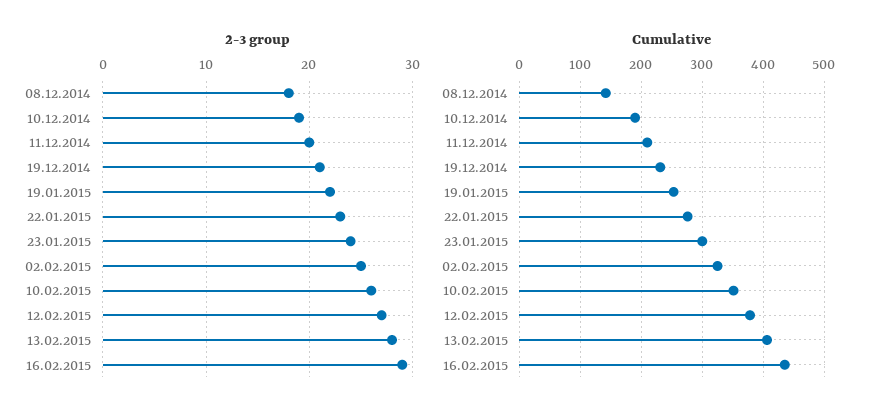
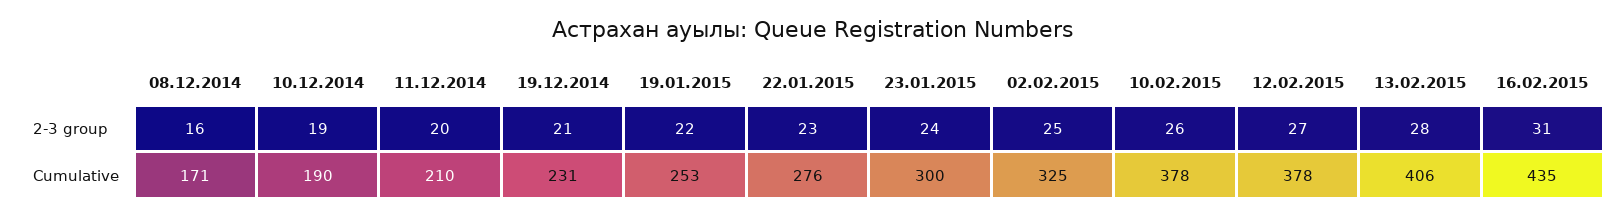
  {
    "2-3 group": {
-     "08.12.2014": 18,
+     "08.12.2014": 16,
      "10.12.2014": 19,
      "11.12.2014": 20,
      "19.12.2014": 21,
      "19.01.2015": 22,
      "22.01.2015": 23,
      "23.01.2015": 24,
      "02.02.2015": 25,
      "10.02.2015": 26,
      "12.02.2015": 27,
      "13.02.2015": 28,
-     "16.02.2015": 29
+     "16.02.2015": 31
    },
    "Cumulative": {
-     "08.12.2014": 140,
+     "08.12.2014": 171,
      "10.12.2014": 190,
      "11.12.2014": 210,
      "19.12.2014": 231,
      "19.01.2015": 253,
      "22.01.2015": 276,
      "23.01.2015": 300,
      "02.02.2015": 325,
-     "10.02.2015": 350,
+     "10.02.2015": 378,
      "12.02.2015": 378,
      "13.02.2015": 406,
      "16.02.2015": 435
    }
  }

